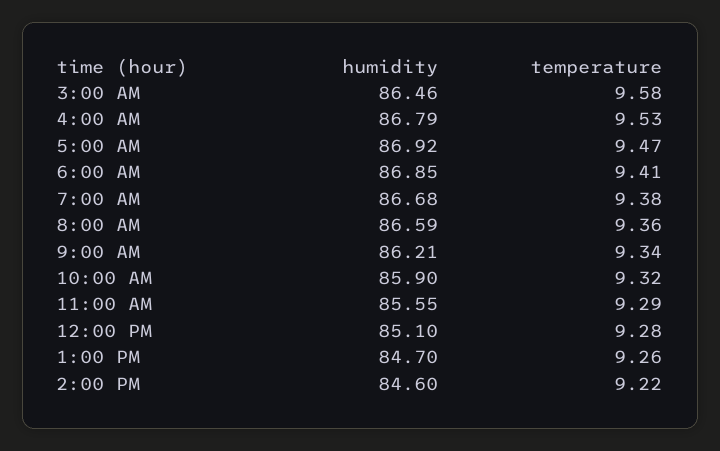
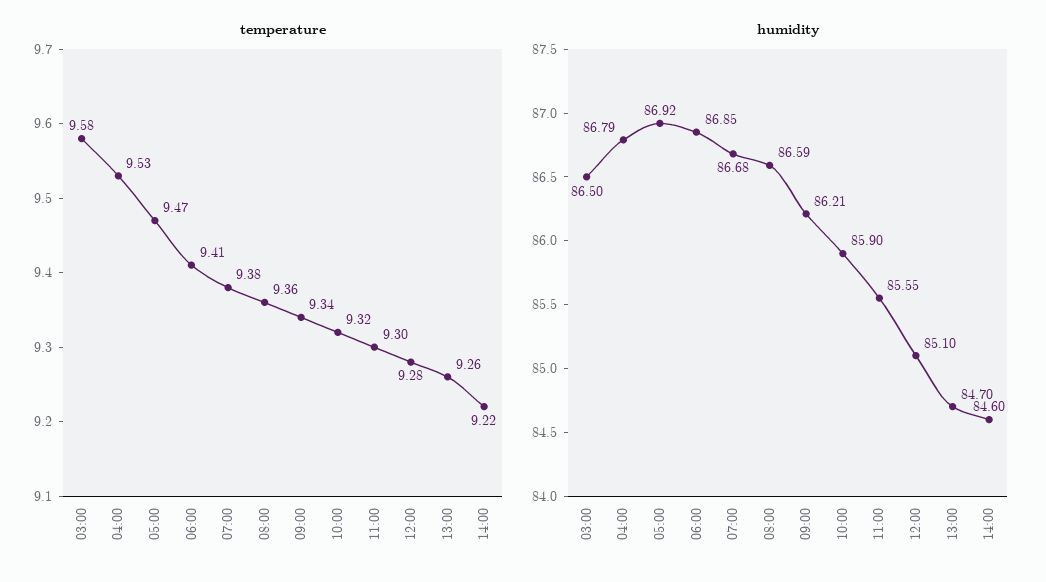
  {
    "humidity": {
-     "3:00 AM": 86.46,
+     "3:00 AM": 86.5,
      "4:00 AM": 86.79,
      "5:00 AM": 86.92,
      "6:00 AM": 86.85,
      "7:00 AM": 86.68,
      "8:00 AM": 86.59,
      "9:00 AM": 86.21,
      "10:00 AM": 85.9,
      "11:00 AM": 85.55,
      "12:00 PM": 85.1,
      "1:00 PM": 84.7,
      "2:00 PM": 84.6
    },
    "temperature": {
      "3:00 AM": 9.58,
      "4:00 AM": 9.53,
      "5:00 AM": 9.47,
      "6:00 AM": 9.41,
      "7:00 AM": 9.38,
      "8:00 AM": 9.36,
      "9:00 AM": 9.34,
      "10:00 AM": 9.32,
-     "11:00 AM": 9.29,
+     "11:00 AM": 9.3,
      "12:00 PM": 9.28,
      "1:00 PM": 9.26,
      "2:00 PM": 9.22
    }
  }

